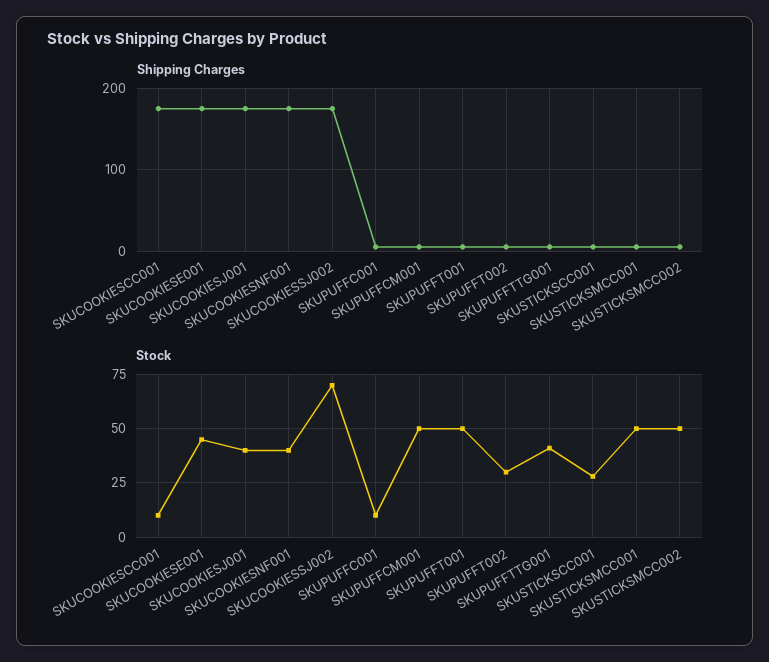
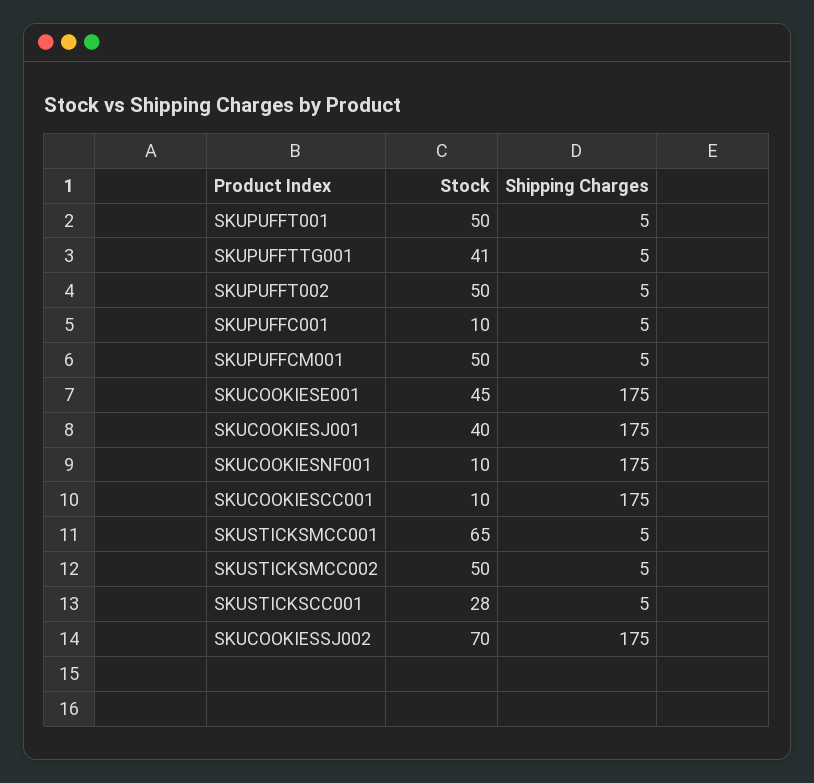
  {
    "Shipping Charges": {
      "SKUCOOKIESCC001": 175,
      "SKUCOOKIESE001": 175,
      "SKUCOOKIESJ001": 175,
      "SKUCOOKIESNF001": 175,
      "SKUCOOKIESSJ002": 175,
      "SKUPUFFC001": 5,
      "SKUPUFFCM001": 5,
      "SKUPUFFT001": 5,
      "SKUPUFFT002": 5,
      "SKUPUFFTTG001": 5,
      "SKUSTICKSCC001": 5,
      "SKUSTICKSMCC001": 5,
      "SKUSTICKSMCC002": 5
    },
    "Stock": {
      "SKUCOOKIESCC001": 10,
      "SKUCOOKIESE001": 45,
      "SKUCOOKIESJ001": 40,
-     "SKUCOOKIESNF001": 40,
+     "SKUCOOKIESNF001": 10,
      "SKUCOOKIESSJ002": 70,
      "SKUPUFFC001": 10,
      "SKUPUFFCM001": 50,
      "SKUPUFFT001": 50,
-     "SKUPUFFT002": 30,
+     "SKUPUFFT002": 50,
      "SKUPUFFTTG001": 41,
      "SKUSTICKSCC001": 28,
-     "SKUSTICKSMCC001": 50,
+     "SKUSTICKSMCC001": 65,
      "SKUSTICKSMCC002": 50
    }
  }

